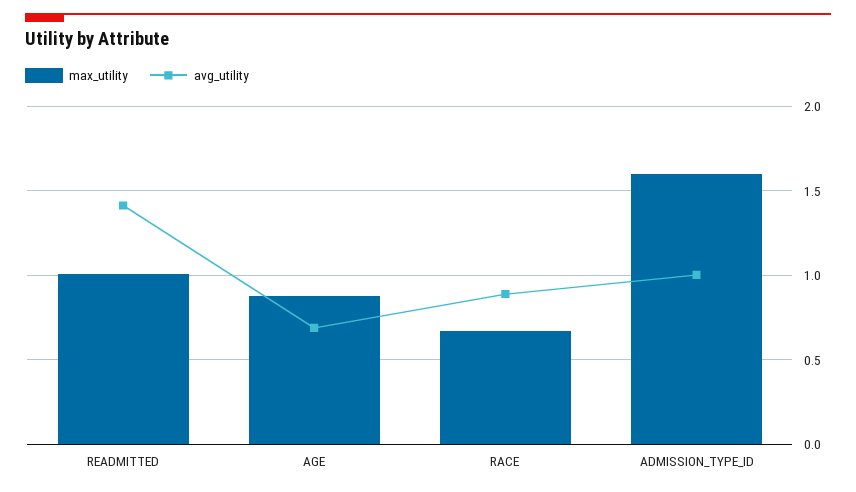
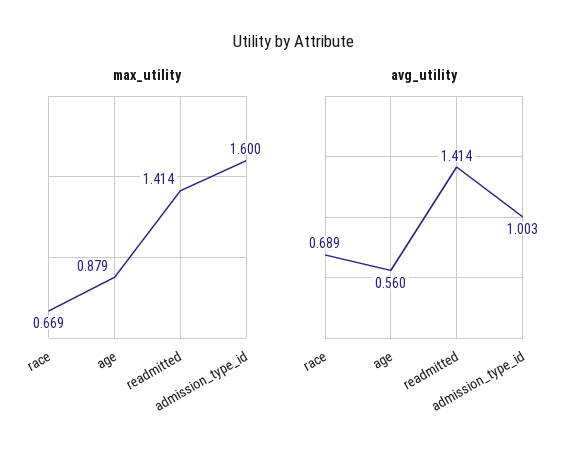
  {
    "max_utility": {
-     "READMITTED": 1,
+     "READMITTED": 1.414,
      "AGE": 0.879,
      "RACE": 0.669,
      "ADMISSION_TYPE_ID": 1.6
    },
    "avg_utility": {
      "READMITTED": 1.414,
-     "AGE": 0.7,
+     "AGE": 0.56,
-     "RACE": 0.9,
+     "RACE": 0.689,
      "ADMISSION_TYPE_ID": 1.003
    }
  }

